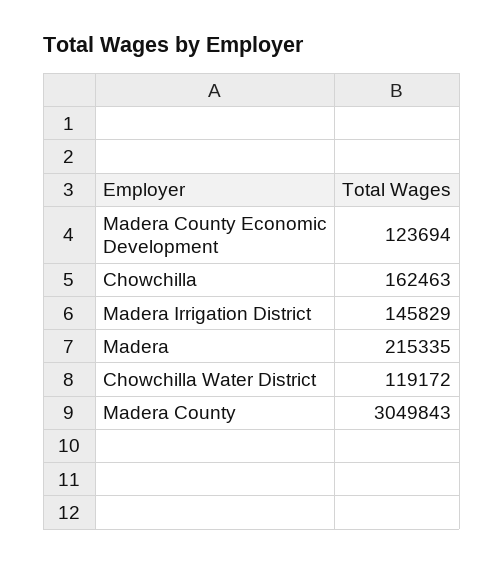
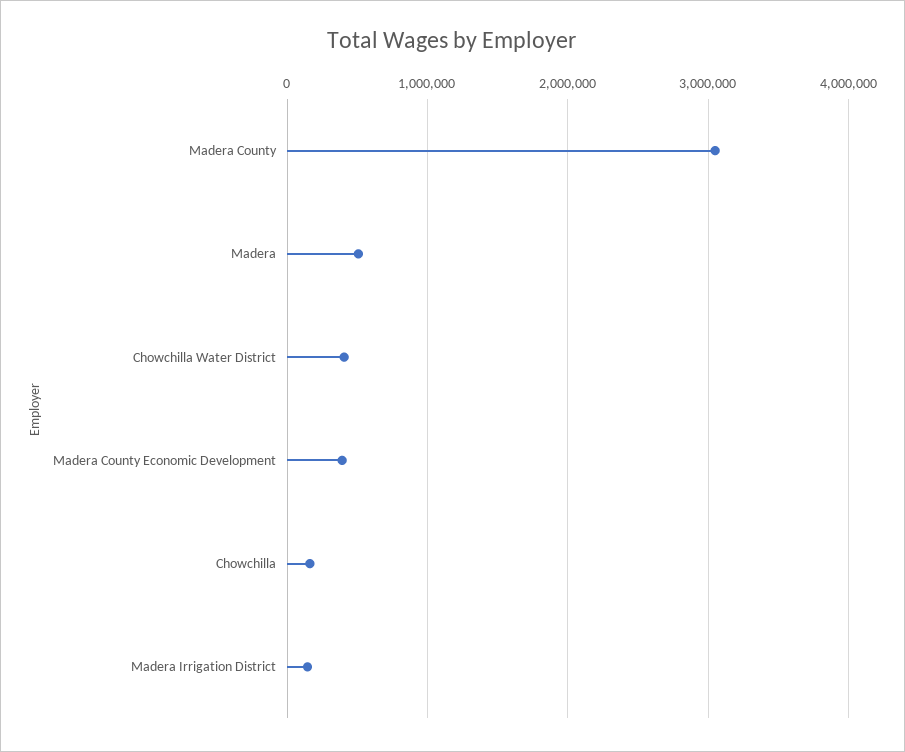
  {
-   "Madera County Economic Development": 123694,
+   "Madera County Economic Development": 400000,
    "Chowchilla": 162463,
    "Madera Irrigation District": 145829,
-   "Madera": 215335,
+   "Madera": 500000,
-   "Chowchilla Water District": 119172,
+   "Chowchilla Water District": 400000,
    "Madera County": 3049843
  }

